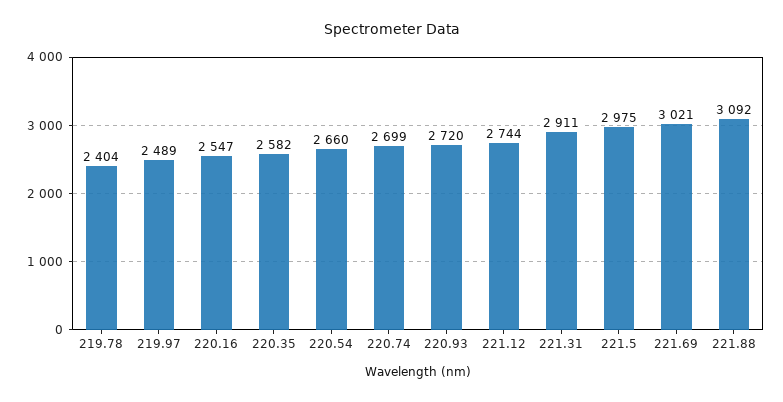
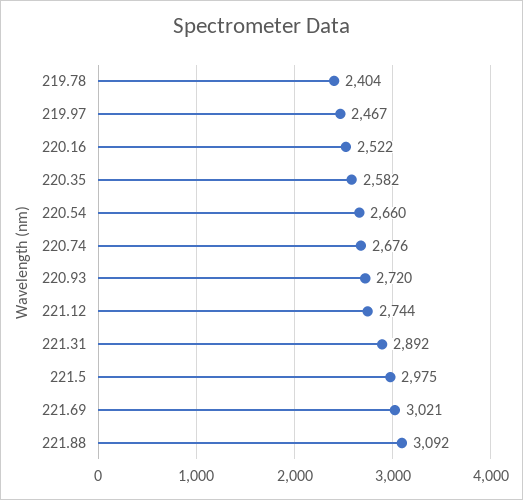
  {
    "219.78": 2404,
-   "219.97": 2489,
+   "219.97": 2467,
-   "220.16": 2547,
+   "220.16": 2522,
    "220.35": 2582,
    "220.54": 2660,
-   "220.74": 2699,
+   "220.74": 2676,
    "220.93": 2720,
    "221.12": 2744,
-   "221.31": 2911,
+   "221.31": 2892,
    "221.5": 2975,
    "221.69": 3021,
    "221.88": 3092
  }

